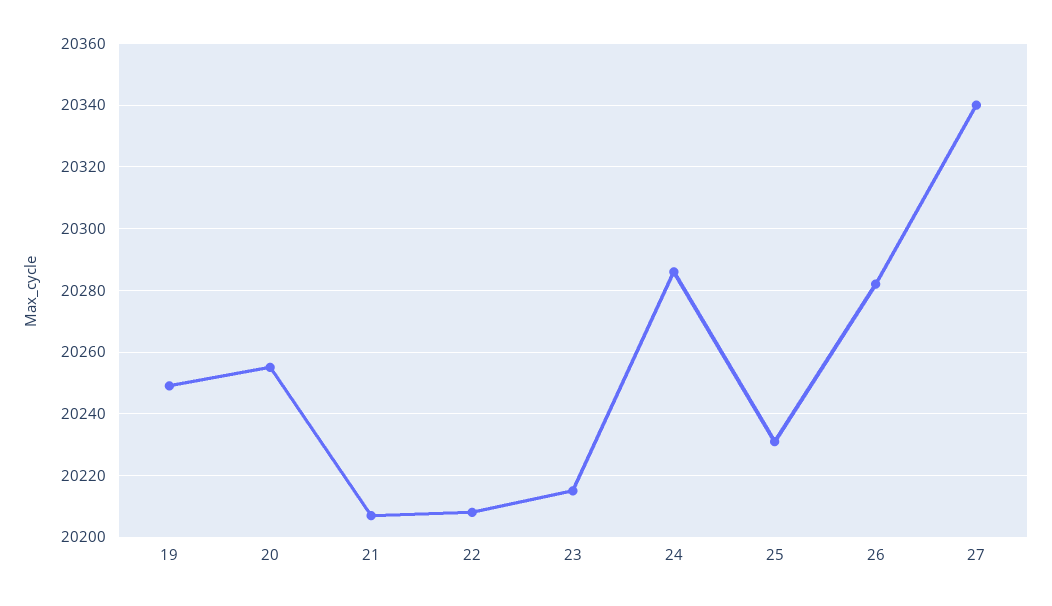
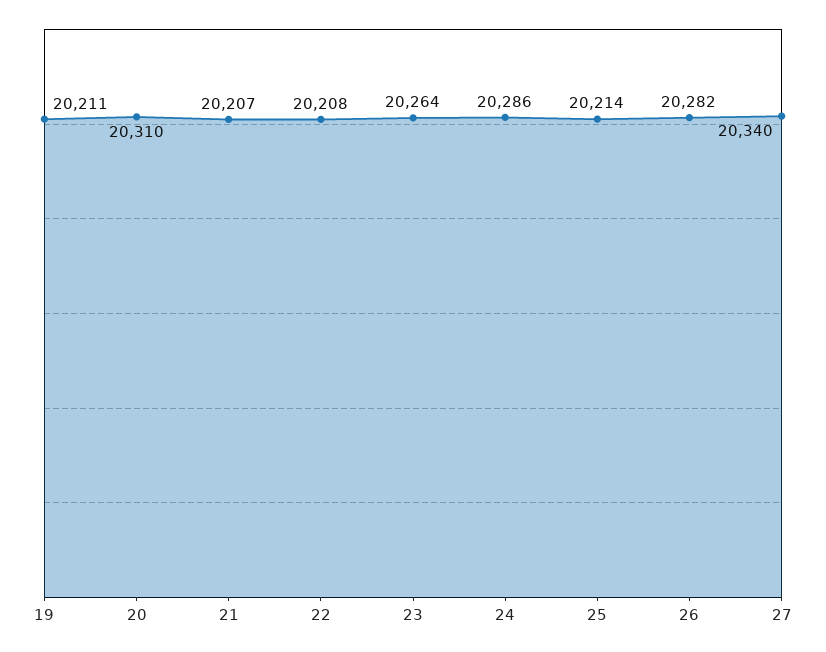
  {
-   "19": 20250,
+   "19": 20211,
-   "20": 20255,
+   "20": 20310,
    "21": 20207,
    "22": 20208,
-   "23": 20215,
+   "23": 20264,
    "24": 20286,
-   "25": 20230,
+   "25": 20214,
    "26": 20282,
    "27": 20340
  }

